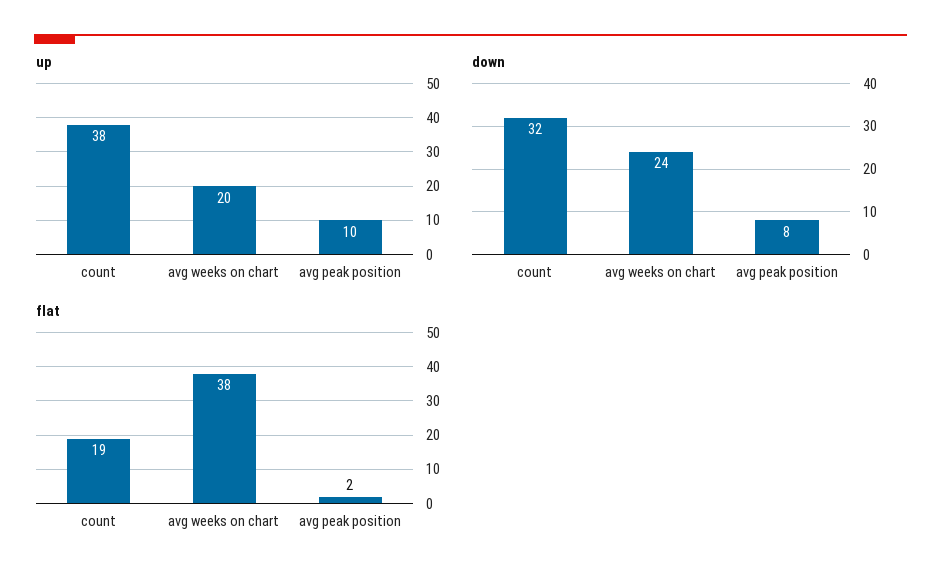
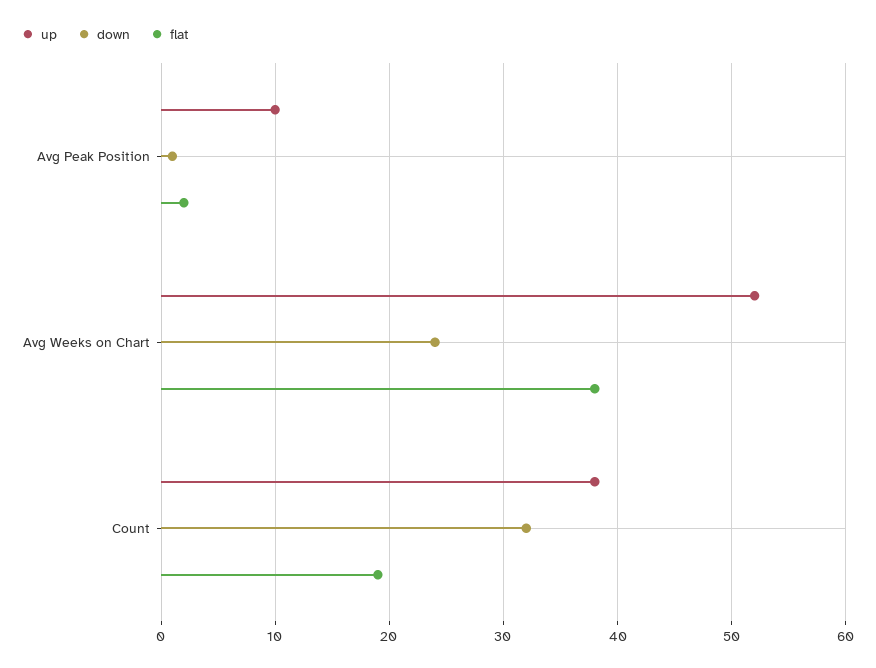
  {
    "up": {
      "count": 38,
-     "avg weeks on chart": 20,
+     "avg weeks on chart": 52,
      "avg peak position": 10
    },
    "down": {
      "count": 32,
      "avg weeks on chart": 24,
-     "avg peak position": 8
+     "avg peak position": 1
    },
    "flat": {
      "count": 19,
      "avg weeks on chart": 38,
      "avg peak position": 2
    }
  }

